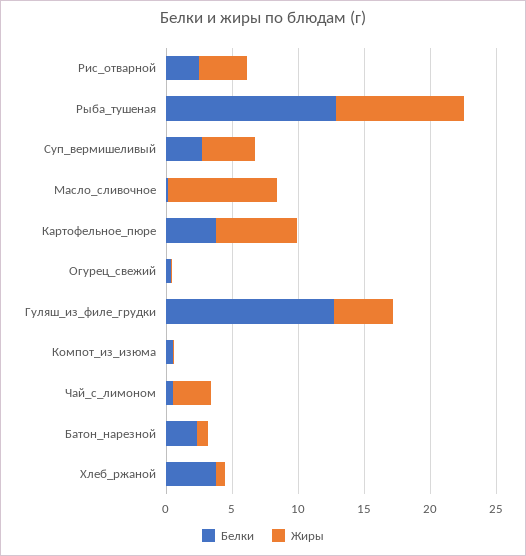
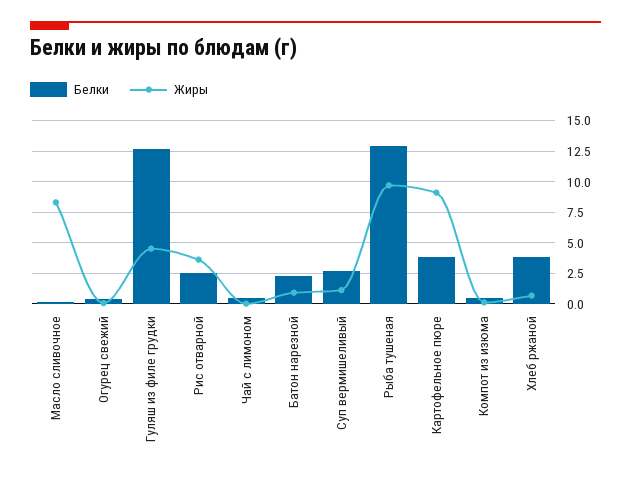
  {
    "Белки": {
      "Рис_отварной": 2.5,
      "Рыба_тушеная": 13,
      "Суп_вермишеливый": 2.5,
      "Масло_сливочное": 0,
      "Картофельное_пюре": 4,
      "Огурец_свежий": 0.5,
      "Гуляш_из_филе_грудки": 12.5,
      "Компот_из_изюма": 0.5,
      "Чай_с_лимоном": 0.5,
      "Батон_нарезной": 2.5,
      "Хлеб_ржаной": 4
    },
    "Жиры": {
      "Рис_отварной": 3.5,
      "Рыба_тушеная": 9.5,
-     "Суп_вермишеливый": 4,
+     "Суп_вермишеливый": 1,
      "Масло_сливочное": 8.5,
-     "Картофельное_пюре": 6,
+     "Картофельное_пюре": 9,
      "Огурец_свежий": 0,
      "Гуляш_из_филе_грудки": 4.5,
      "Компот_из_изюма": 0,
-     "Чай_с_лимоном": 3,
+     "Чай_с_лимоном": 0,
      "Батон_нарезной": 1,
      "Хлеб_ржаной": 0.5
    }
  }

